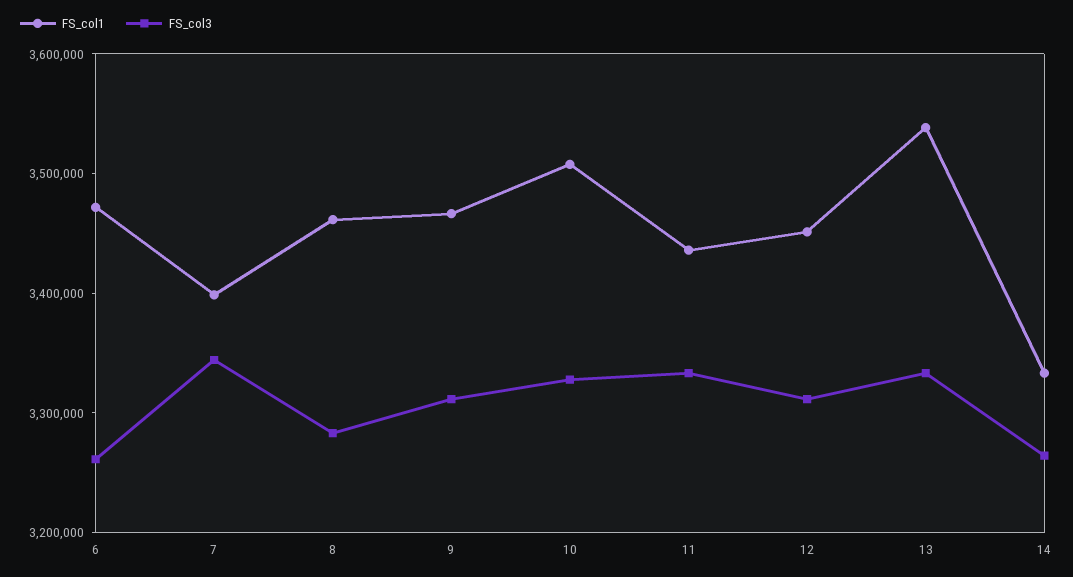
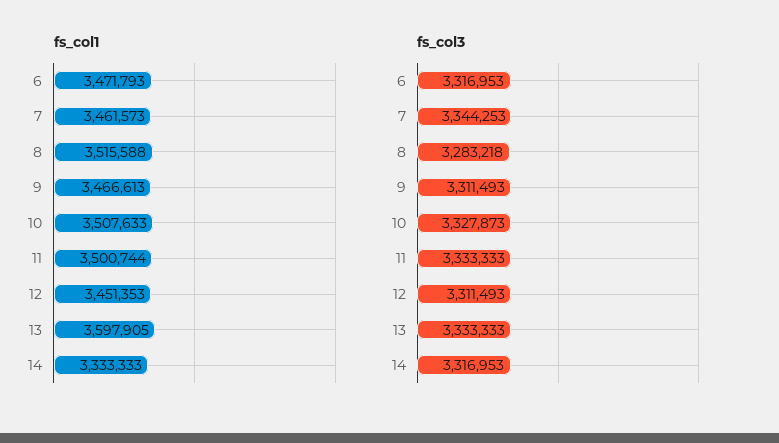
  {
    "FS_col1": {
      "6": 3471793,
-     "7": 3400000,
+     "7": 3461573,
-     "8": 3460000,
+     "8": 3515588,
      "9": 3466613,
      "10": 3507633,
-     "11": 3440000,
+     "11": 3500744,
      "12": 3451353,
-     "13": 3540000,
+     "13": 3597905,
      "14": 3333333
    },
    "FS_col3": {
-     "6": 3260000,
+     "6": 3316953,
      "7": 3344253,
      "8": 3283218,
      "9": 3311493,
      "10": 3327873,
      "11": 3333333,
      "12": 3311493,
      "13": 3333333,
-     "14": 3260000
+     "14": 3316953
    }
  }

